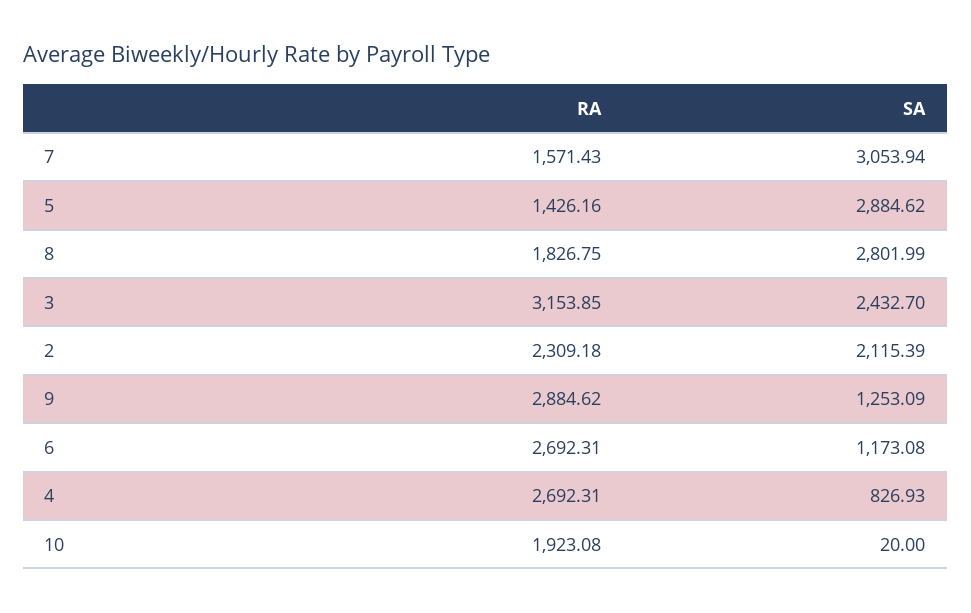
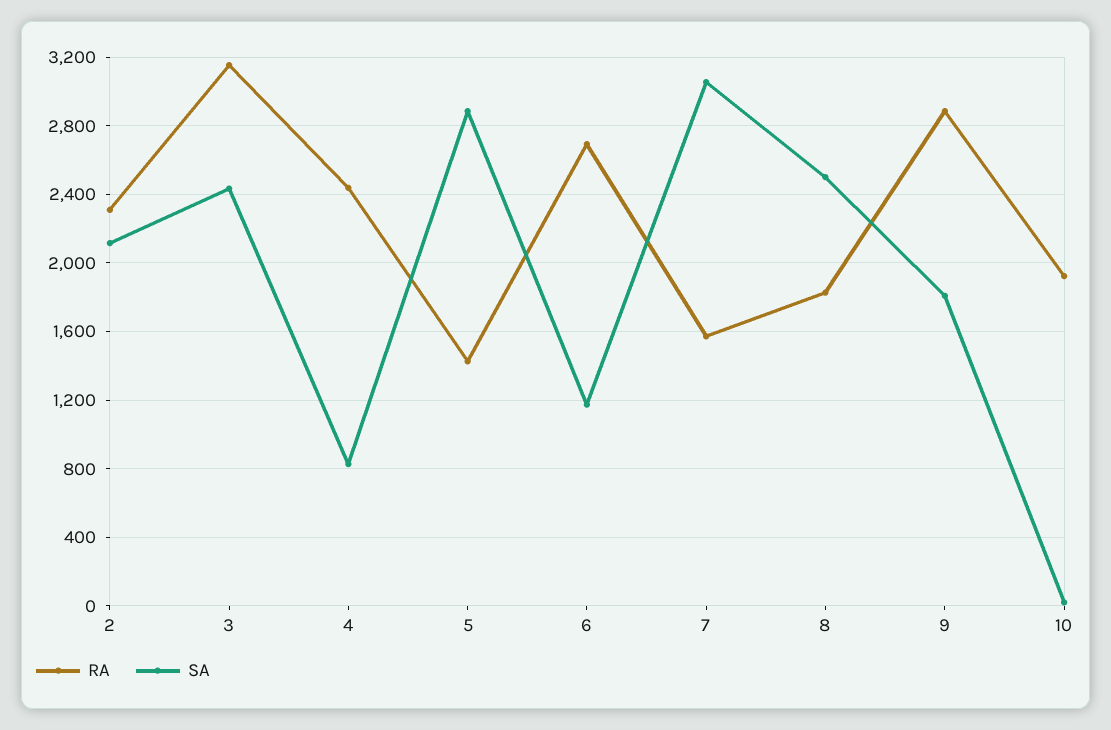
  {
    "RA": {
      "7": 1571.43,
      "5": 1426.16,
      "8": 1826.75,
      "3": 3153.85,
      "2": 2309.18,
      "9": 2884.62,
      "6": 2692.31,
-     "4": 2692.31,
+     "4": 2450,
      "10": 1923.08
    },
    "SA": {
      "7": 3053.94,
      "5": 2884.62,
-     "8": 2801.99,
+     "8": 2500,
      "3": 2432.7,
      "2": 2115.39,
-     "9": 1253.09,
+     "9": 1800,
      "6": 1173.08,
      "4": 826.93,
      "10": 20
    }
  }

